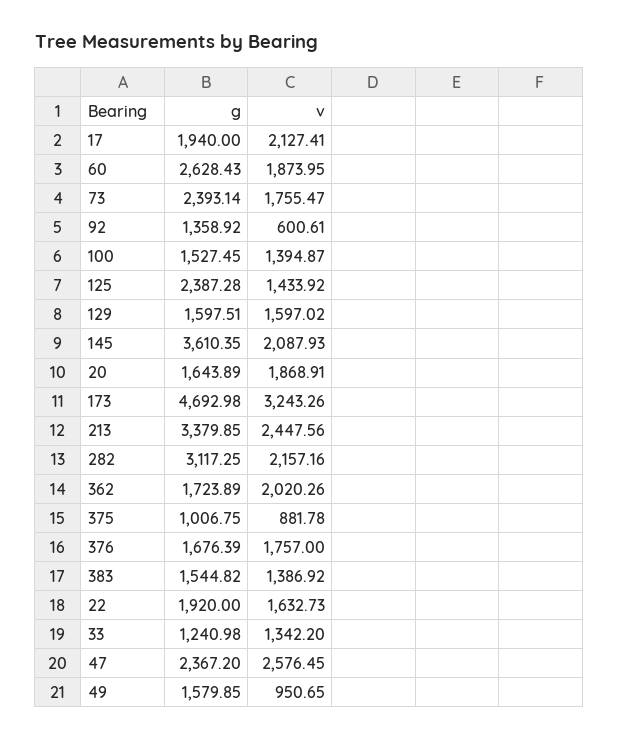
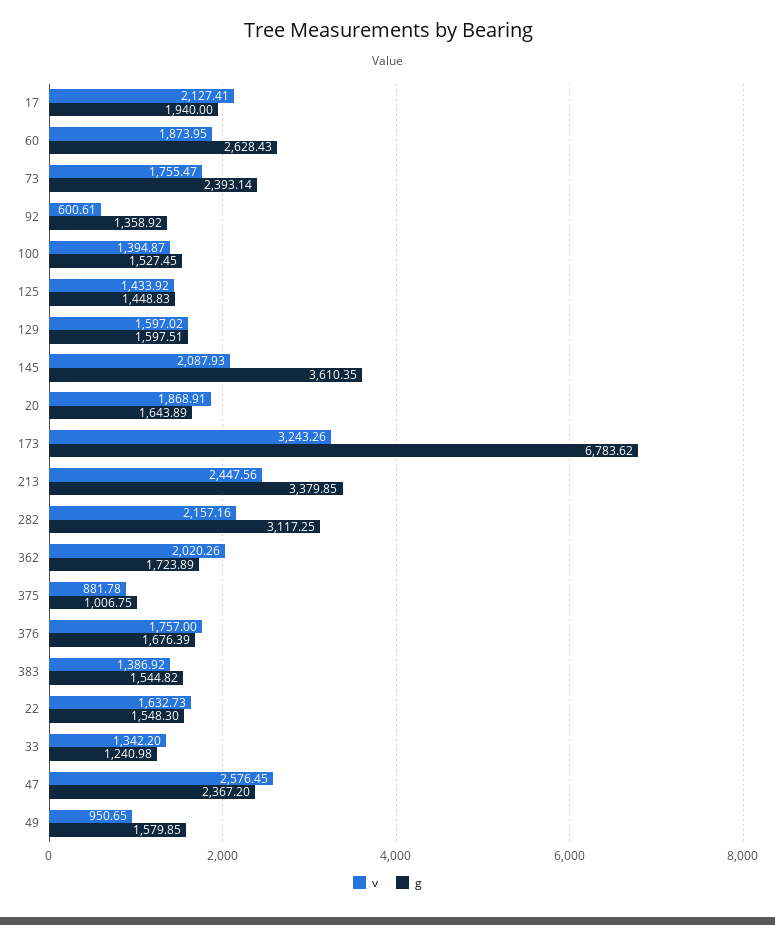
  {
    "g": {
      "17": 1940,
      "60": 2628.43,
      "73": 2393.14,
      "92": 1358.92,
      "100": 1527.45,
-     "125": 2387.28,
+     "125": 1448.83,
      "129": 1597.51,
      "145": 3610.35,
      "20": 1643.89,
-     "173": 4692.98,
+     "173": 6783.62,
      "213": 3379.85,
      "282": 3117.25,
      "362": 1723.89,
      "375": 1006.75,
      "376": 1676.39,
      "383": 1544.82,
-     "22": 1920,
+     "22": 1548.3,
      "33": 1240.98,
      "47": 2367.2,
      "49": 1579.85
    },
    "v": {
      "17": 2127.41,
      "60": 1873.95,
      "73": 1755.47,
      "92": 600.61,
      "100": 1394.87,
      "125": 1433.92,
      "129": 1597.02,
      "145": 2087.93,
      "20": 1868.91,
      "173": 3243.26,
      "213": 2447.56,
      "282": 2157.16,
      "362": 2020.26,
      "375": 881.78,
      "376": 1757,
      "383": 1386.92,
      "22": 1632.73,
      "33": 1342.2,
      "47": 2576.45,
      "49": 950.65
    }
  }

